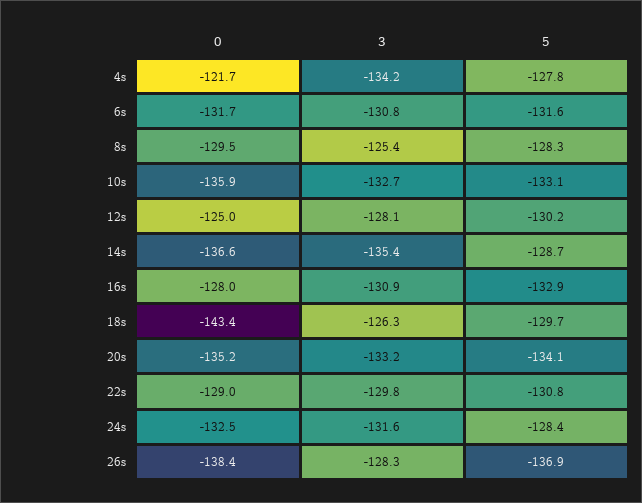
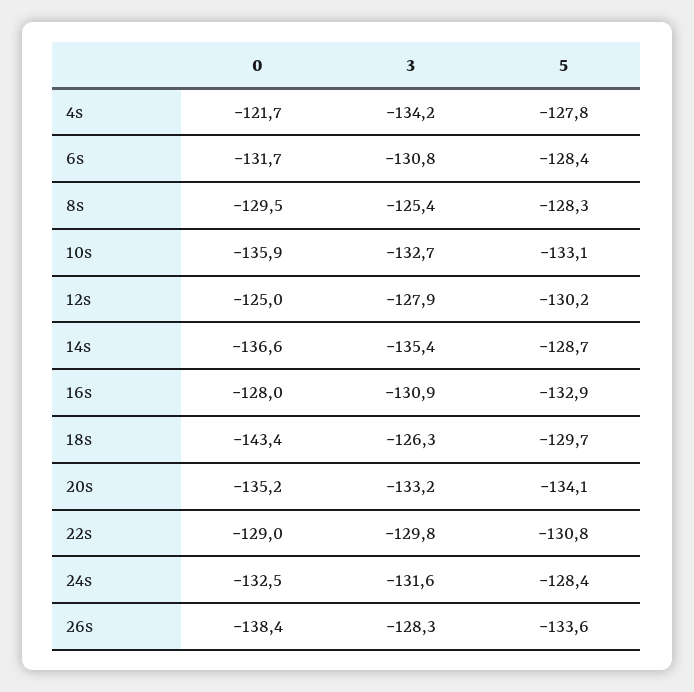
  {
    "0": {
      "4s": -121.7,
      "6s": -131.7,
      "8s": -129.5,
      "10s": -135.9,
      "12s": -125,
      "14s": -136.6,
      "16s": -128,
      "18s": -143.4,
      "20s": -135.2,
      "22s": -129,
      "24s": -132.5,
      "26s": -138.4
    },
    "3": {
      "4s": -134.2,
      "6s": -130.8,
      "8s": -125.4,
      "10s": -132.7,
-     "12s": -128.1,
+     "12s": -127.9,
      "14s": -135.4,
      "16s": -130.9,
      "18s": -126.3,
      "20s": -133.2,
      "22s": -129.8,
      "24s": -131.6,
      "26s": -128.3
    },
    "5": {
      "4s": -127.8,
-     "6s": -131.6,
+     "6s": -128.4,
      "8s": -128.3,
      "10s": -133.1,
      "12s": -130.2,
      "14s": -128.7,
      "16s": -132.9,
      "18s": -129.7,
      "20s": -134.1,
      "22s": -130.8,
      "24s": -128.4,
-     "26s": -136.9
+     "26s": -133.6
    }
  }

